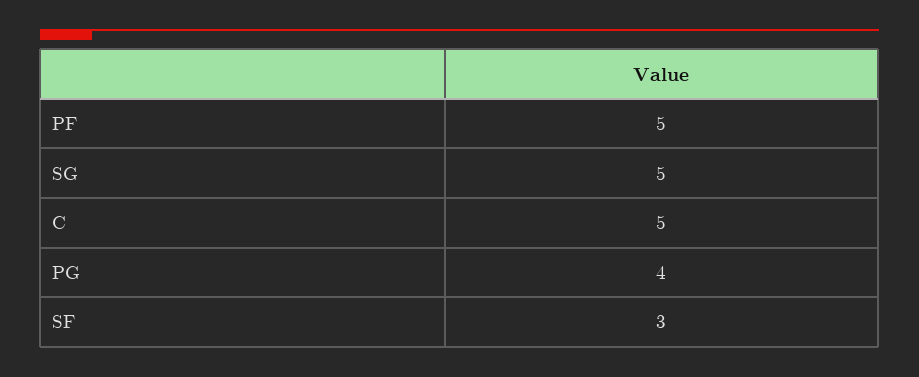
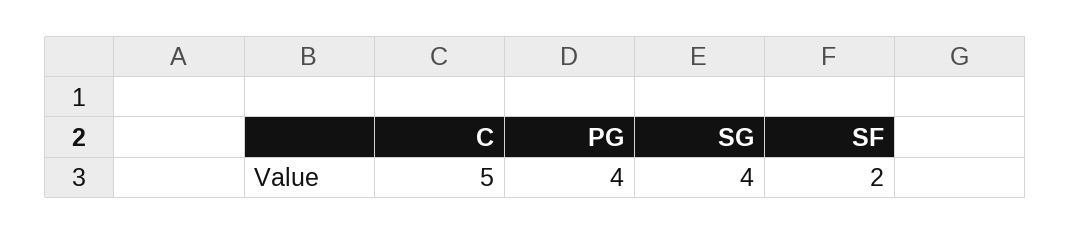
  {
-   "PF": 5,
-   "SG": 5,
+   "SG": 4,
    "C": 5,
    "PG": 4,
-   "SF": 3
+   "SF": 2
  }

